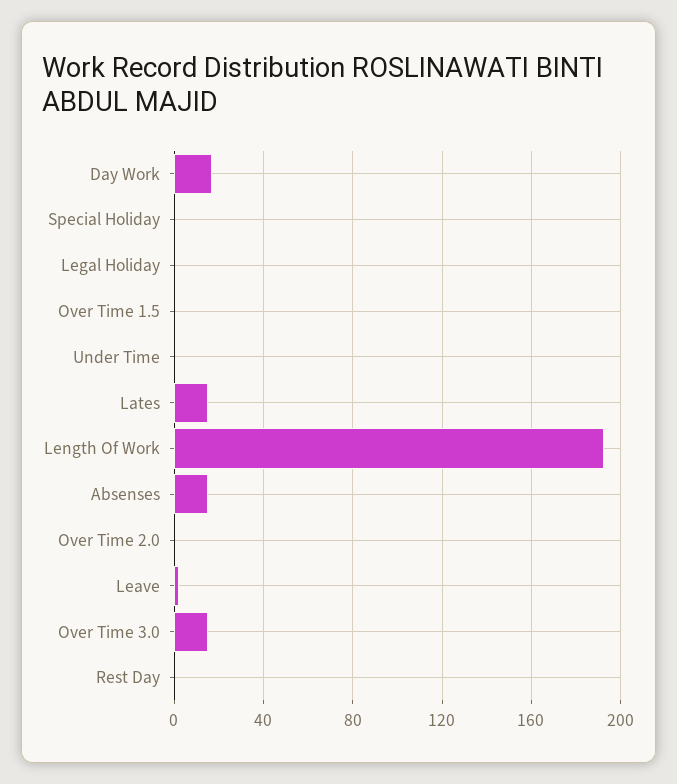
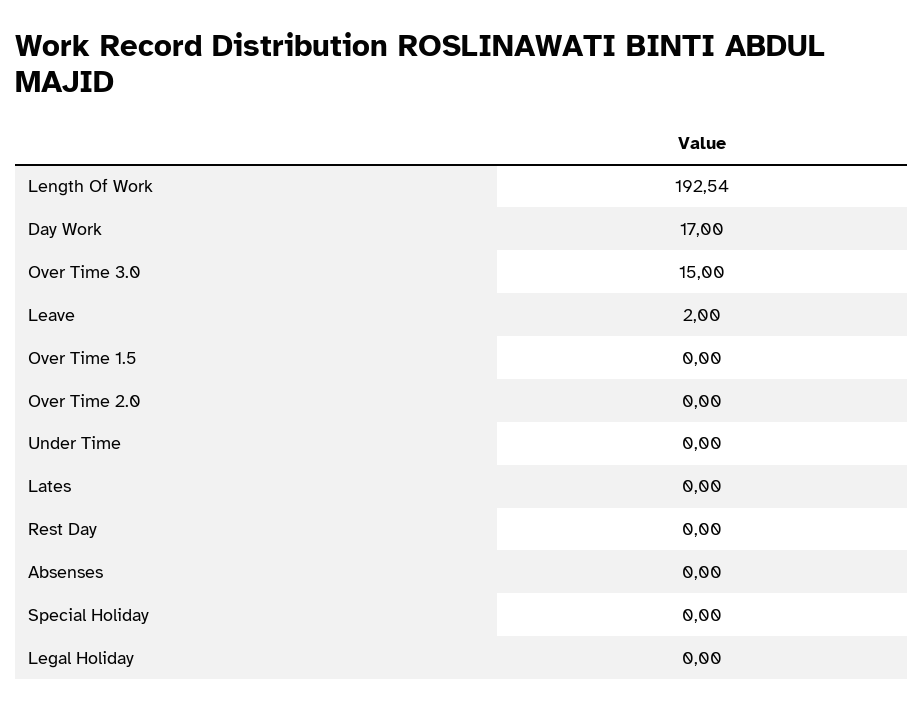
  {
    "Day Work": 17,
    "Special Holiday": 0,
    "Legal Holiday": 0,
    "Over Time 1.5": 0,
    "Under Time": 0,
-   "Lates": 15,
+   "Lates": 0,
    "Length Of Work": 192.54,
-   "Absenses": 15,
+   "Absenses": 0,
    "Over Time 2.0": 0,
    "Leave": 2,
    "Over Time 3.0": 15,
    "Rest Day": 0
  }

